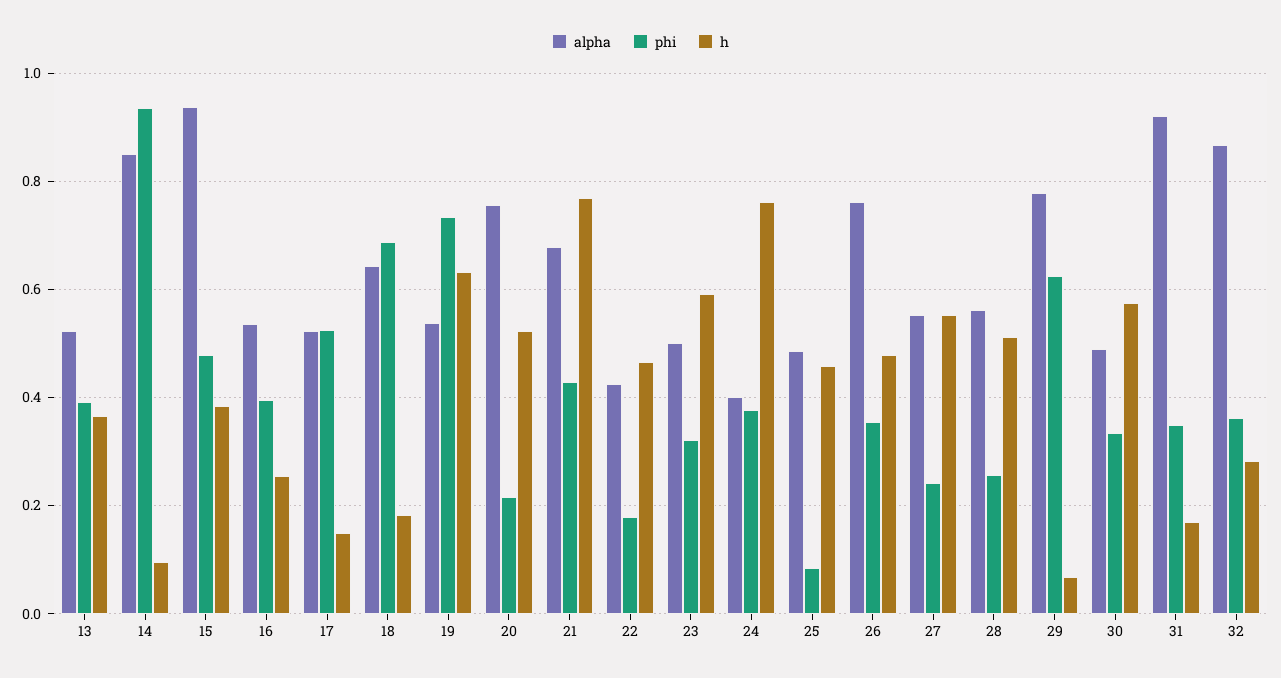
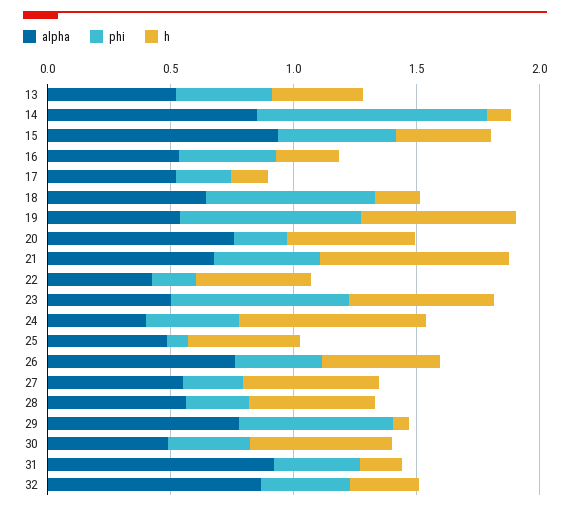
  {
    "alpha": {
      "13": 0.52,
      "14": 0.86,
      "15": 0.94,
      "16": 0.54,
      "17": 0.52,
      "18": 0.64,
      "19": 0.54,
      "20": 0.76,
      "21": 0.68,
      "22": 0.42,
      "23": 0.5,
      "24": 0.4,
      "25": 0.48,
      "26": 0.76,
      "27": 0.56,
      "28": 0.56,
      "29": 0.78,
      "30": 0.5,
      "31": 0.92,
      "32": 0.86
    },
    "phi": {
      "13": 0.4,
      "14": 0.94,
      "15": 0.48,
      "16": 0.4,
-     "17": 0.52,
+     "17": 0.2,
      "18": 0.68,
      "19": 0.74,
      "20": 0.22,
      "21": 0.42,
      "22": 0.18,
-     "23": 0.32,
+     "23": 0.7,
      "24": 0.38,
      "25": 0.08,
      "26": 0.36,
      "27": 0.24,
      "28": 0.26,
      "29": 0.62,
      "30": 0.34,
      "31": 0.34,
      "32": 0.36
    },
    "h": {
      "13": 0.36,
      "14": 0.1,
      "15": 0.38,
      "16": 0.26,
      "17": 0.14,
      "18": 0.18,
      "19": 0.64,
      "20": 0.52,
      "21": 0.76,
      "22": 0.46,
      "23": 0.6,
      "24": 0.76,
      "25": 0.46,
      "26": 0.48,
      "27": 0.56,
      "28": 0.52,
      "29": 0.06,
      "30": 0.58,
      "31": 0.16,
      "32": 0.28
    }
  }

